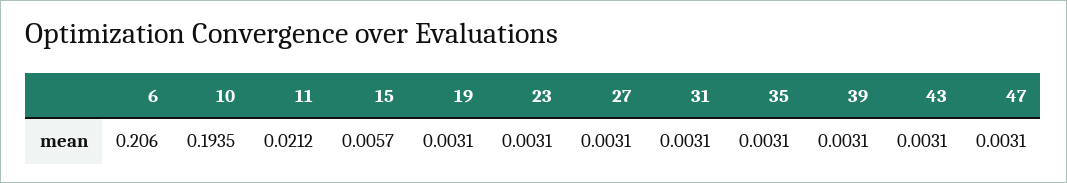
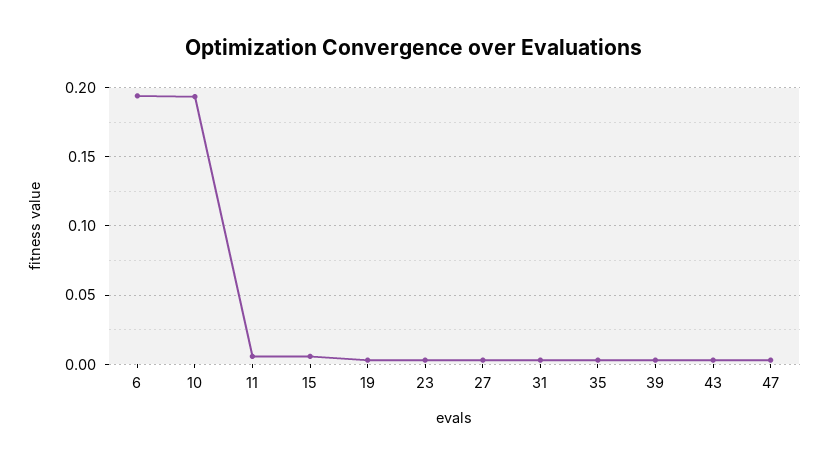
  {
-   "6": 0.206,
+   "6": 0.195,
    "10": 0.1935,
-   "11": 0.0212,
+   "11": 0.005,
    "15": 0.0057,
    "19": 0.0031,
    "23": 0.0031,
    "27": 0.0031,
    "31": 0.0031,
    "35": 0.0031,
    "39": 0.0031,
    "43": 0.0031,
    "47": 0.0031
  }

